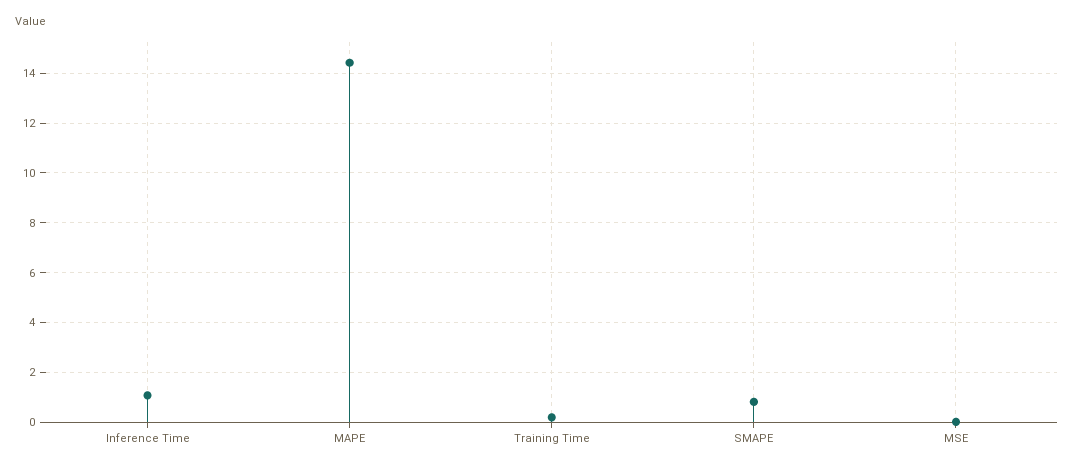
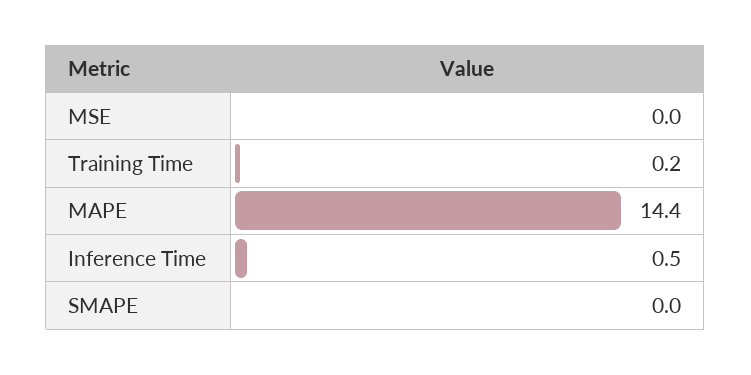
  {
-   "Inference Time": 1,
+   "Inference Time": 0.5,
    "MAPE": 14.4,
    "Training Time": 0.2,
-   "SMAPE": 0.75,
+   "SMAPE": 0,
    "MSE": 0
  }

